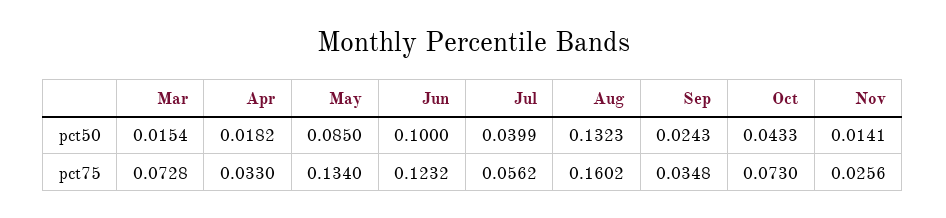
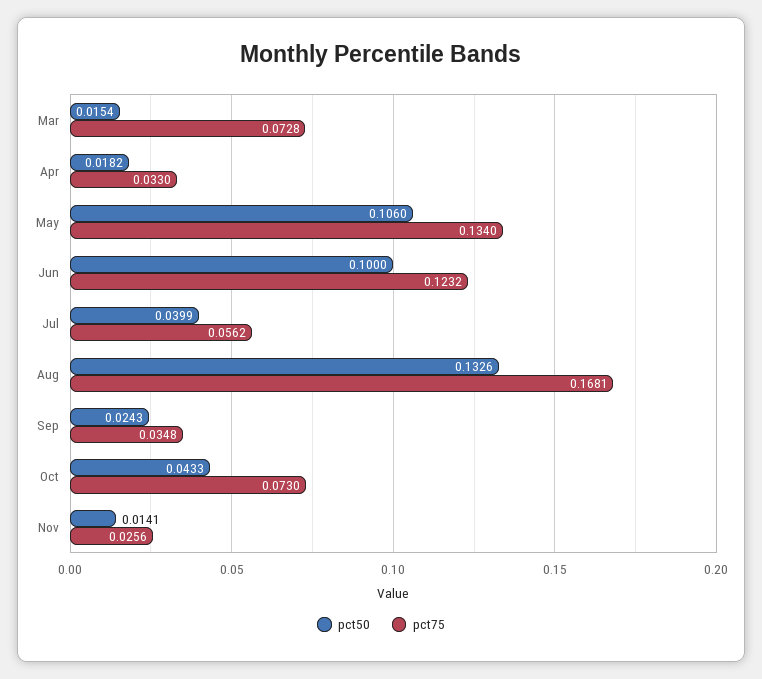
  {
    "pct50": {
      "Mar": 0.0154,
      "Apr": 0.0182,
-     "May": 0.085,
+     "May": 0.106,
      "Jun": 0.1,
      "Jul": 0.0399,
-     "Aug": 0.1323,
+     "Aug": 0.1326,
      "Sep": 0.0243,
      "Oct": 0.0433,
      "Nov": 0.0141
    },
    "pct75": {
      "Mar": 0.0728,
      "Apr": 0.033,
      "May": 0.134,
      "Jun": 0.1232,
      "Jul": 0.0562,
-     "Aug": 0.1602,
+     "Aug": 0.1681,
      "Sep": 0.0348,
      "Oct": 0.073,
      "Nov": 0.0256
    }
  }

